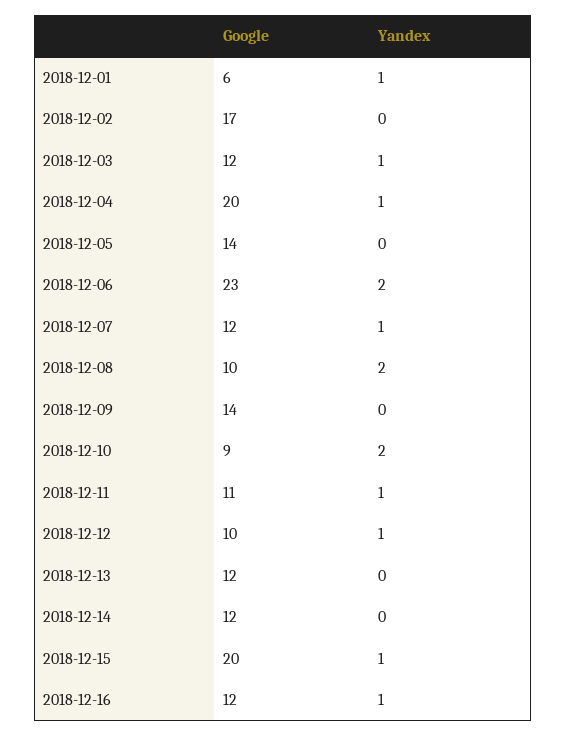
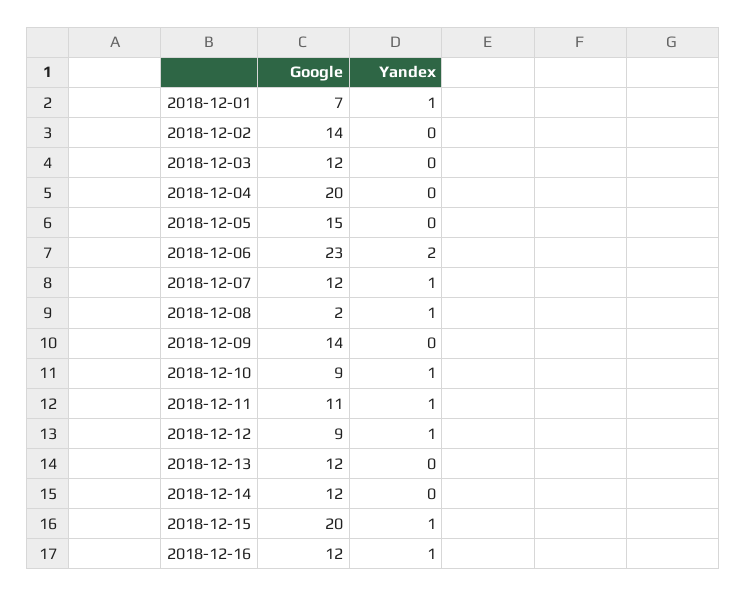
  {
    "Google": {
-     "2018-12-01": 6,
+     "2018-12-01": 7,
-     "2018-12-02": 17,
+     "2018-12-02": 14,
      "2018-12-03": 12,
      "2018-12-04": 20,
-     "2018-12-05": 14,
+     "2018-12-05": 15,
      "2018-12-06": 23,
      "2018-12-07": 12,
-     "2018-12-08": 10,
+     "2018-12-08": 2,
      "2018-12-09": 14,
      "2018-12-10": 9,
      "2018-12-11": 11,
-     "2018-12-12": 10,
+     "2018-12-12": 9,
      "2018-12-13": 12,
      "2018-12-14": 12,
      "2018-12-15": 20,
      "2018-12-16": 12
    },
    "Yandex": {
      "2018-12-01": 1,
      "2018-12-02": 0,
-     "2018-12-03": 1,
+     "2018-12-03": 0,
-     "2018-12-04": 1,
+     "2018-12-04": 0,
      "2018-12-05": 0,
      "2018-12-06": 2,
      "2018-12-07": 1,
-     "2018-12-08": 2,
+     "2018-12-08": 1,
      "2018-12-09": 0,
-     "2018-12-10": 2,
+     "2018-12-10": 1,
      "2018-12-11": 1,
      "2018-12-12": 1,
      "2018-12-13": 0,
      "2018-12-14": 0,
      "2018-12-15": 1,
      "2018-12-16": 1
    }
  }

